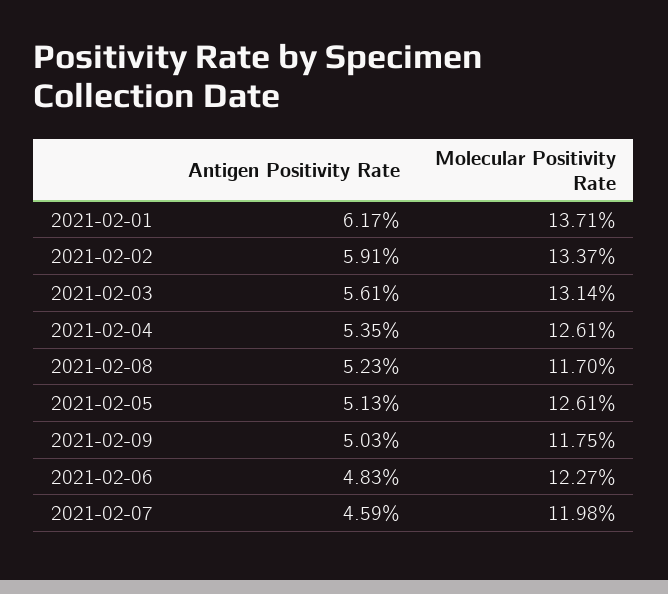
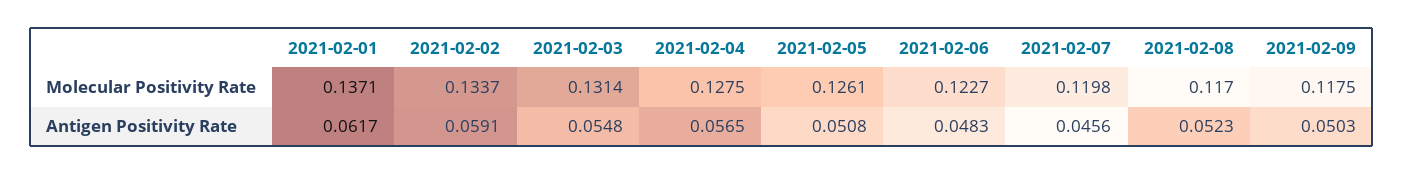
  {
    "Antigen Positivity Rate": {
      "2021-02-01": 0.0617,
      "2021-02-02": 0.0591,
-     "2021-02-03": 0.0561,
+     "2021-02-03": 0.0548,
-     "2021-02-04": 0.0535,
+     "2021-02-04": 0.0565,
      "2021-02-08": 0.0523,
-     "2021-02-05": 0.0513,
+     "2021-02-05": 0.0508,
      "2021-02-09": 0.0503,
      "2021-02-06": 0.0483,
-     "2021-02-07": 0.0459
+     "2021-02-07": 0.0456
    },
    "Molecular Positivity Rate": {
      "2021-02-01": 0.1371,
      "2021-02-02": 0.1337,
      "2021-02-03": 0.1314,
-     "2021-02-04": 0.1261,
+     "2021-02-04": 0.1275,
      "2021-02-08": 0.117,
      "2021-02-05": 0.1261,
      "2021-02-09": 0.1175,
      "2021-02-06": 0.1227,
      "2021-02-07": 0.1198
    }
  }

